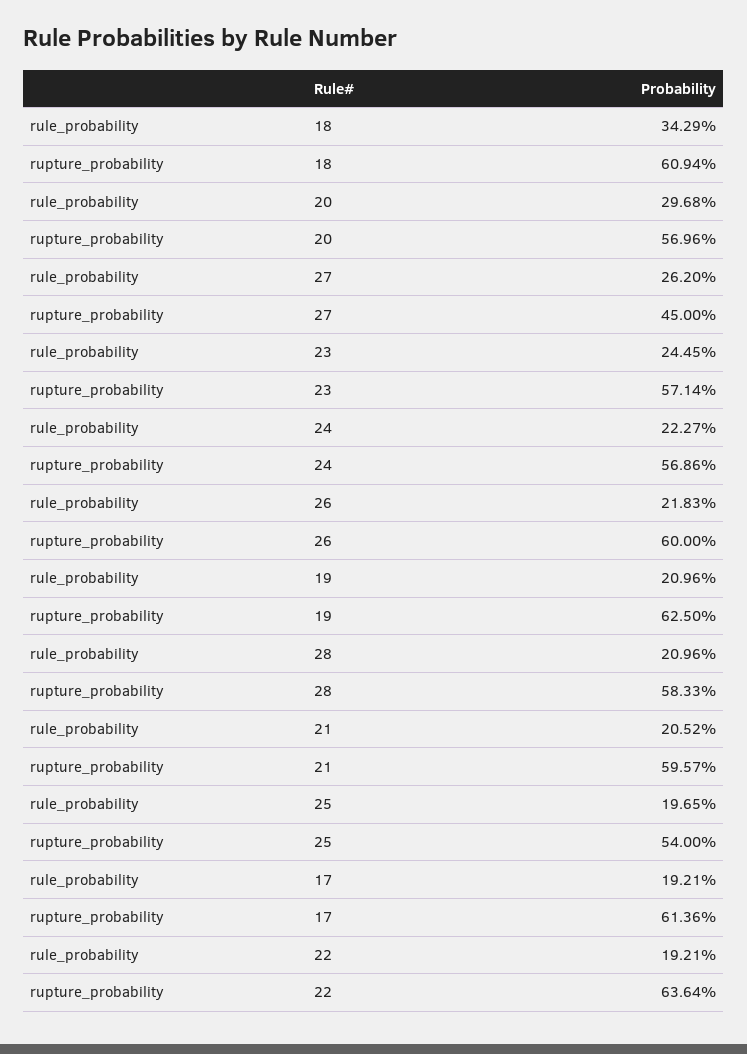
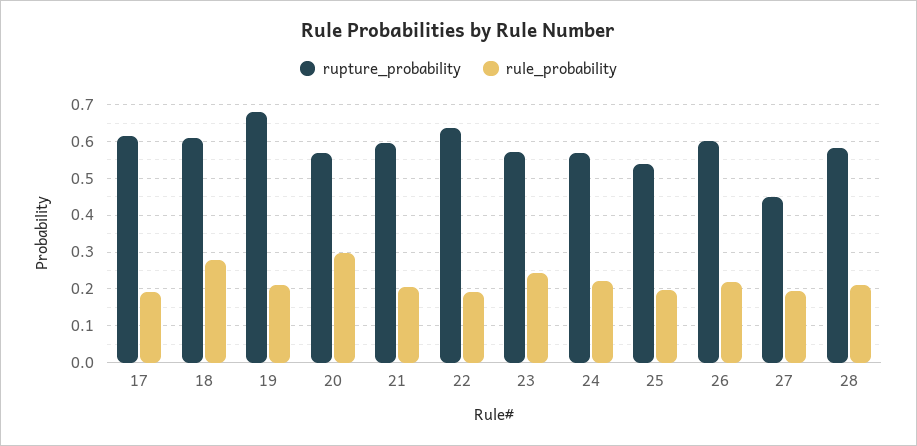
  {
    "rule_probability": {
-     "18": 0.3429,
+     "18": 0.28,
      "20": 0.2968,
-     "27": 0.262,
+     "27": 0.2,
      "23": 0.2445,
      "24": 0.2227,
      "26": 0.2183,
      "19": 0.2096,
      "28": 0.2096,
      "21": 0.2052,
      "25": 0.1965,
      "17": 0.1921,
      "22": 0.1921
    },
    "rupture_probability": {
      "18": 0.6094,
      "20": 0.5696,
      "27": 0.45,
      "23": 0.5714,
      "24": 0.5686,
      "26": 0.6,
-     "19": 0.625,
+     "19": 0.68,
      "28": 0.5833,
      "21": 0.5957,
      "25": 0.54,
      "17": 0.6136,
      "22": 0.6364
    }
  }

